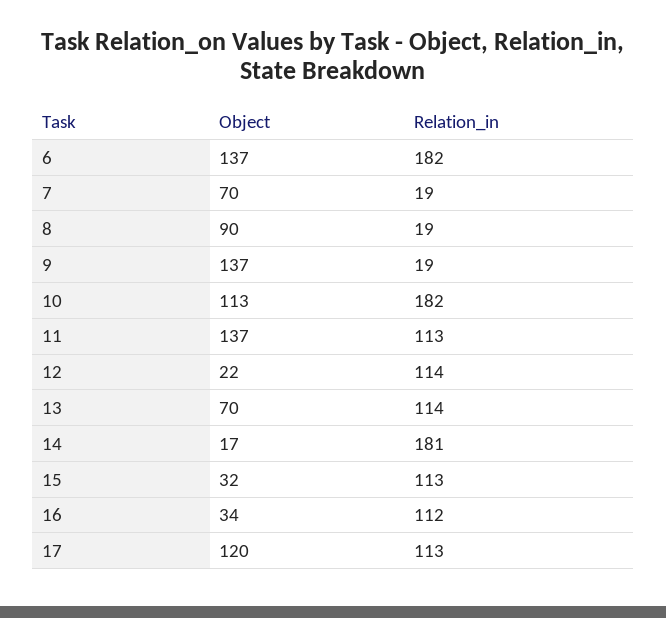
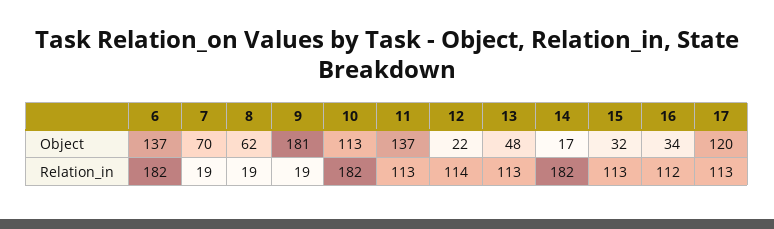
  {
    "Object": {
      "6": 137,
      "7": 70,
-     "8": 90,
+     "8": 62,
-     "9": 137,
+     "9": 181,
      "10": 113,
      "11": 137,
      "12": 22,
-     "13": 70,
+     "13": 48,
      "14": 17,
      "15": 32,
      "16": 34,
      "17": 120
    },
    "Relation_in": {
      "6": 182,
      "7": 19,
      "8": 19,
      "9": 19,
      "10": 182,
      "11": 113,
      "12": 114,
-     "13": 114,
+     "13": 113,
-     "14": 181,
+     "14": 182,
      "15": 113,
      "16": 112,
      "17": 113
    }
  }

